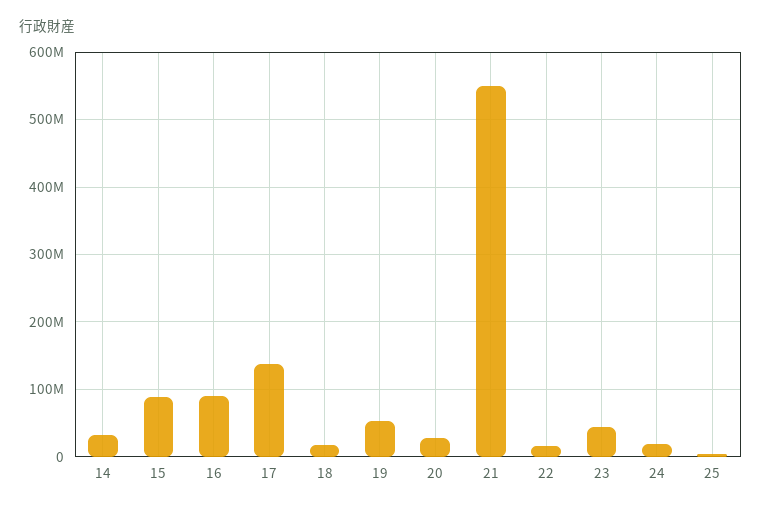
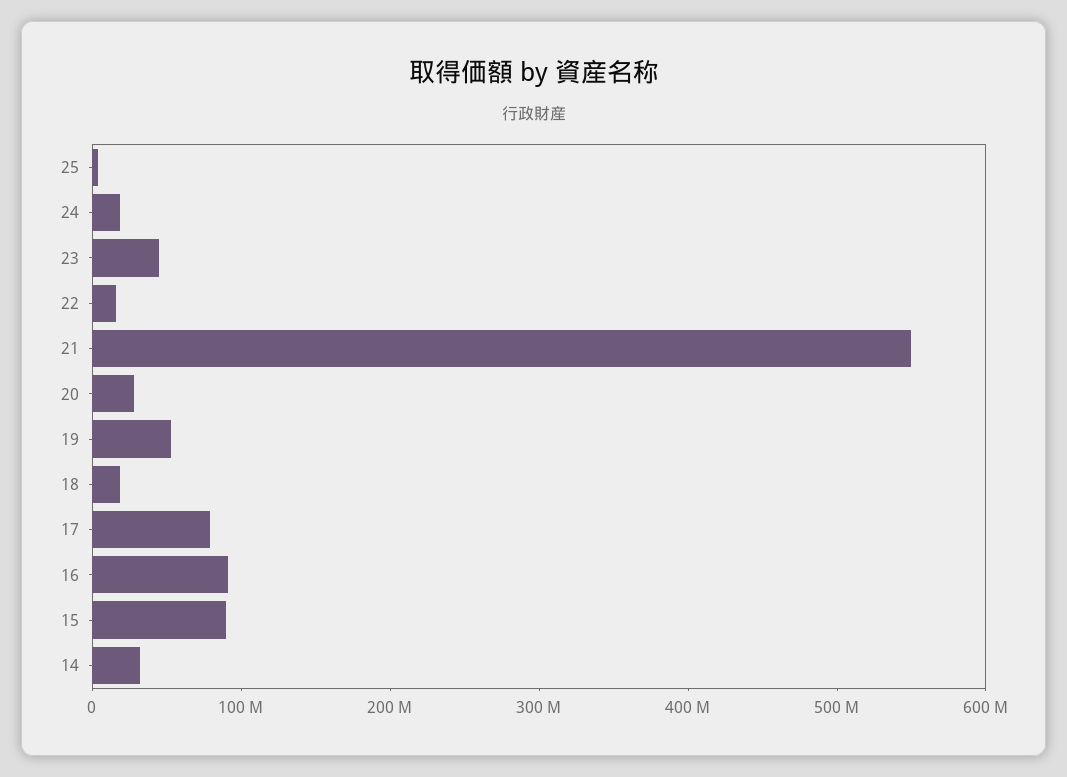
  {
    "14": 30000000,
    "15": 90000000,
    "16": 90000000,
-   "17": 140000000,
+   "17": 80000000,
    "18": 20000000,
    "19": 50000000,
    "20": 30000000,
    "21": 550000000,
    "22": 20000000,
    "23": 40000000,
    "24": 20000000,
    "25": 0
  }

